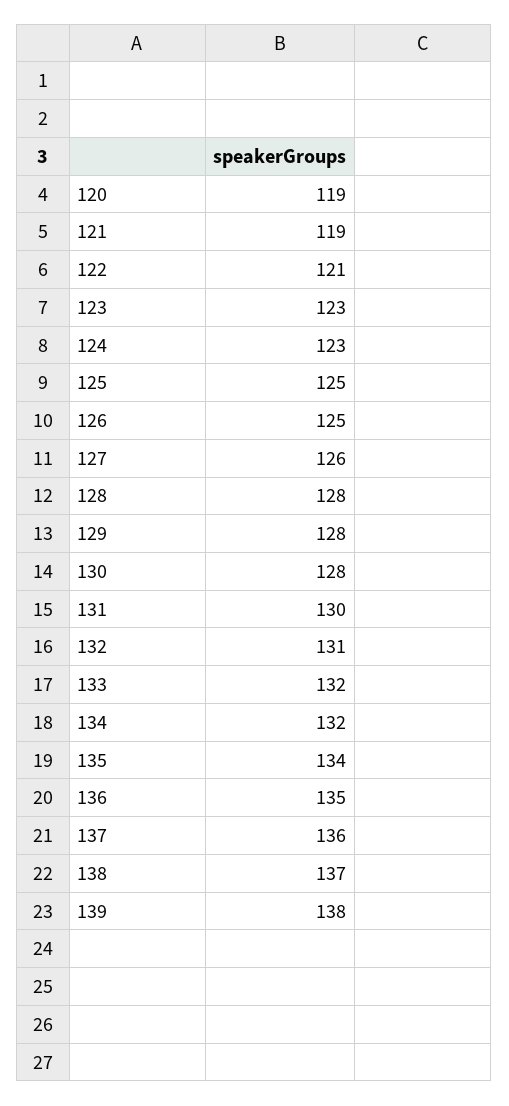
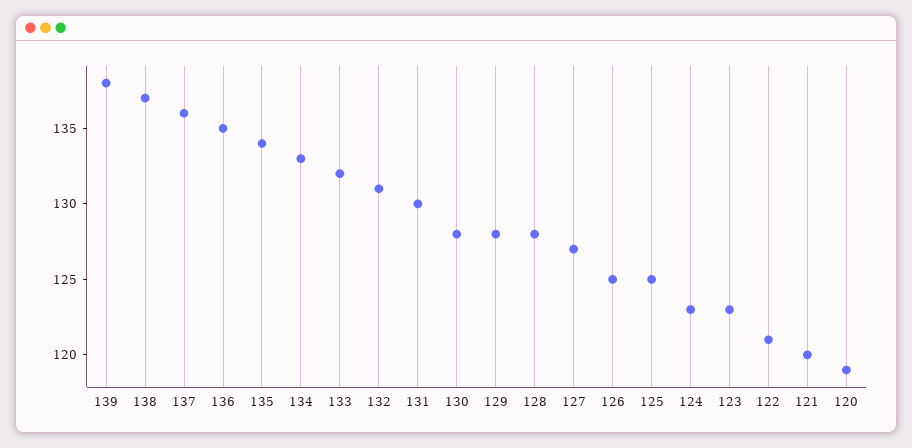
  {
    "120": 119,
-   "121": 119,
+   "121": 120,
    "122": 121,
    "123": 123,
    "124": 123,
    "125": 125,
    "126": 125,
-   "127": 126,
+   "127": 127,
    "128": 128,
    "129": 128,
    "130": 128,
    "131": 130,
    "132": 131,
    "133": 132,
-   "134": 132,
+   "134": 133,
    "135": 134,
    "136": 135,
    "137": 136,
    "138": 137,
    "139": 138
  }

